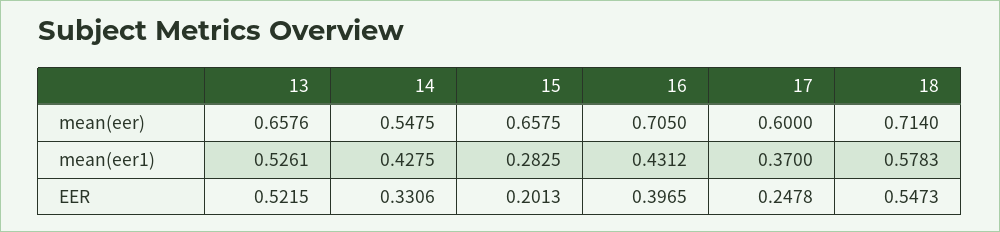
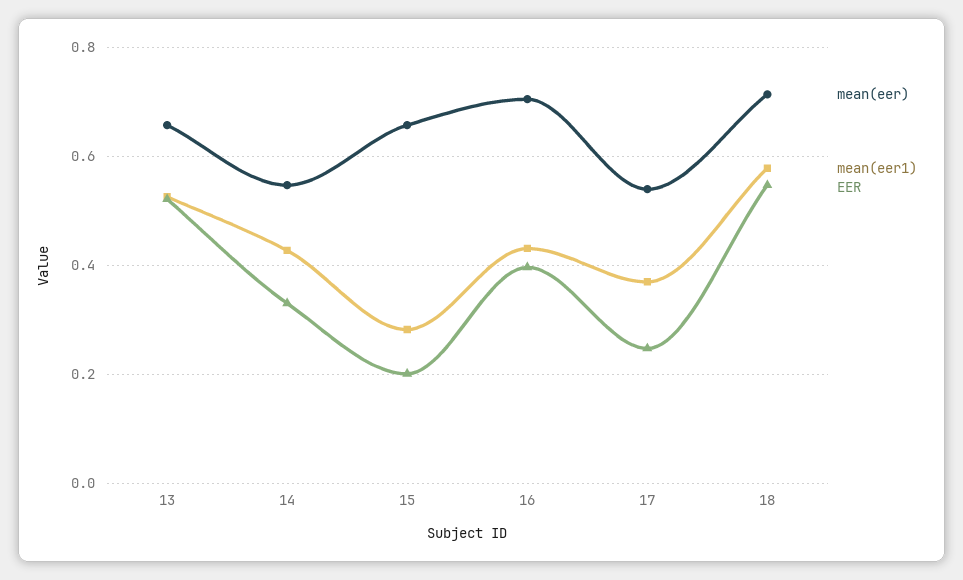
  {
    "mean(eer)": {
      "13": 0.6576,
      "14": 0.5475,
      "15": 0.6575,
      "16": 0.705,
-     "17": 0.6,
+     "17": 0.54,
      "18": 0.714
    },
    "mean(eer1)": {
      "13": 0.5261,
      "14": 0.4275,
      "15": 0.2825,
      "16": 0.4312,
      "17": 0.37,
      "18": 0.5783
    },
    "EER": {
      "13": 0.5215,
      "14": 0.3306,
      "15": 0.2013,
      "16": 0.3965,
      "17": 0.2478,
      "18": 0.5473
    }
  }

